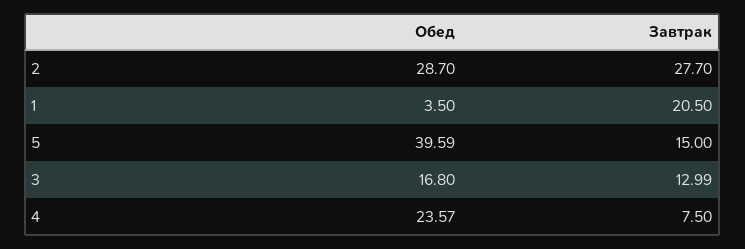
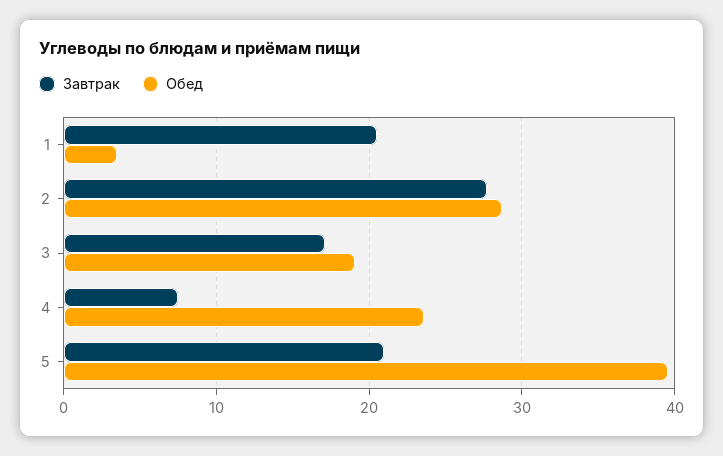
  {
    "Обед": {
      "2": 28.7,
      "1": 3.5,
      "5": 39.59,
-     "3": 16.8,
+     "3": 19,
      "4": 23.57
    },
    "Завтрак": {
      "2": 27.7,
      "1": 20.5,
-     "5": 15,
+     "5": 21,
-     "3": 12.99,
+     "3": 17,
      "4": 7.5
    }
  }

